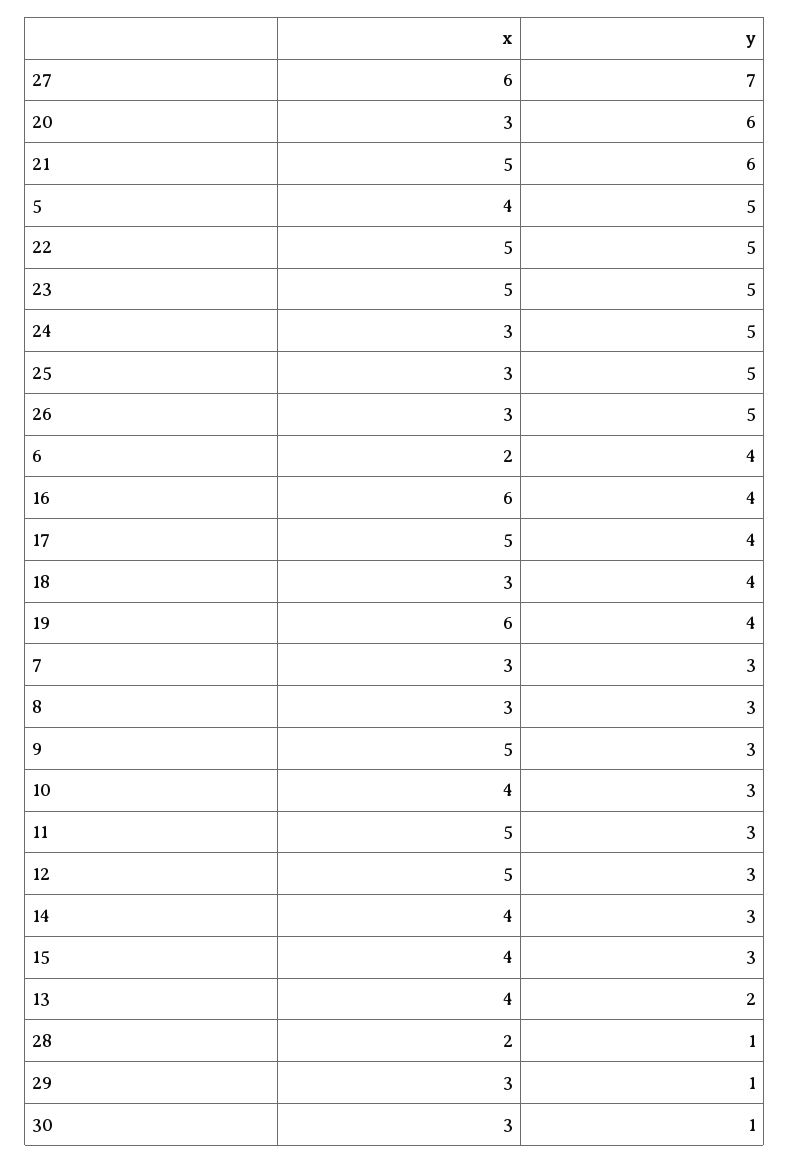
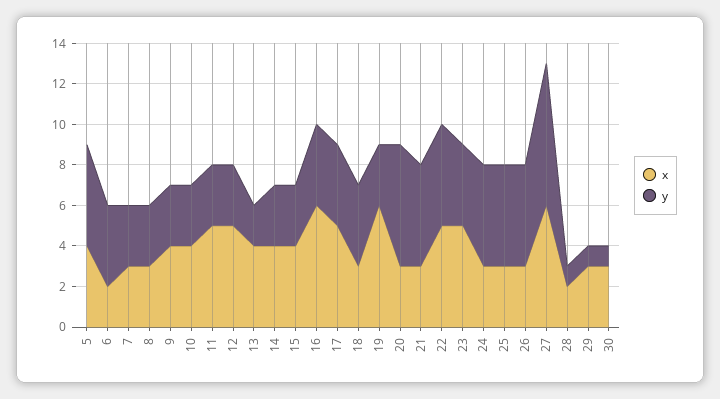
  {
    "x": {
      "27": 6,
      "20": 3,
-     "21": 5,
+     "21": 3,
      "5": 4,
      "22": 5,
      "23": 5,
      "24": 3,
      "25": 3,
      "26": 3,
      "6": 2,
      "16": 6,
      "17": 5,
      "18": 3,
      "19": 6,
      "7": 3,
      "8": 3,
-     "9": 5,
+     "9": 4,
      "10": 4,
      "11": 5,
      "12": 5,
      "14": 4,
      "15": 4,
      "13": 4,
      "28": 2,
      "29": 3,
      "30": 3
    },
    "y": {
      "27": 7,
      "20": 6,
-     "21": 6,
+     "21": 5,
      "5": 5,
      "22": 5,
-     "23": 5,
+     "23": 4,
      "24": 5,
      "25": 5,
      "26": 5,
      "6": 4,
      "16": 4,
      "17": 4,
      "18": 4,
-     "19": 4,
+     "19": 3,
      "7": 3,
      "8": 3,
      "9": 3,
      "10": 3,
      "11": 3,
      "12": 3,
      "14": 3,
      "15": 3,
      "13": 2,
      "28": 1,
      "29": 1,
      "30": 1
    }
  }

